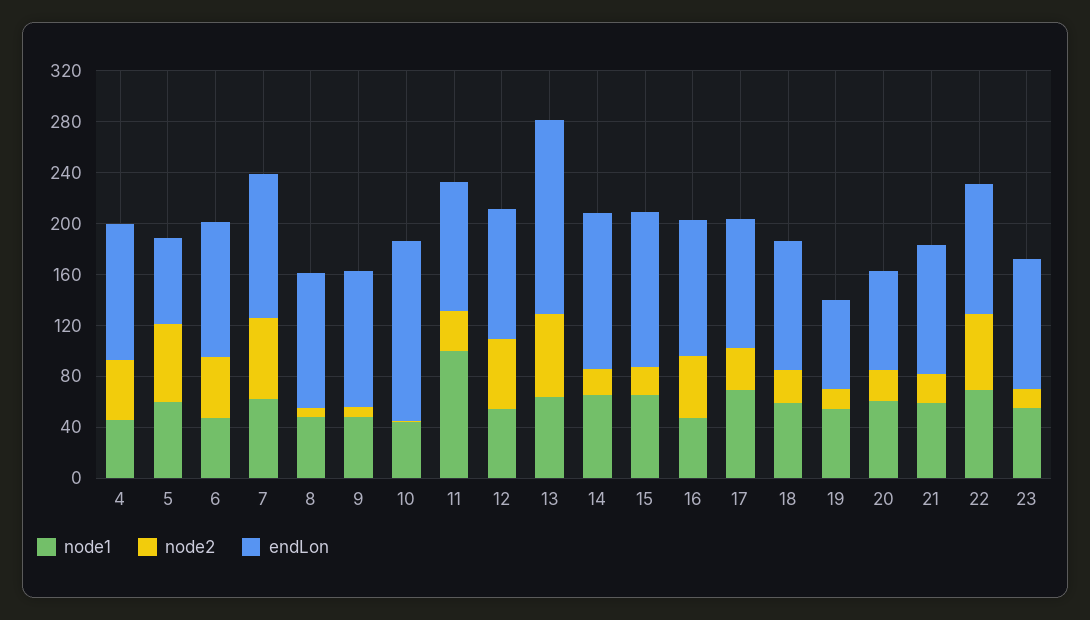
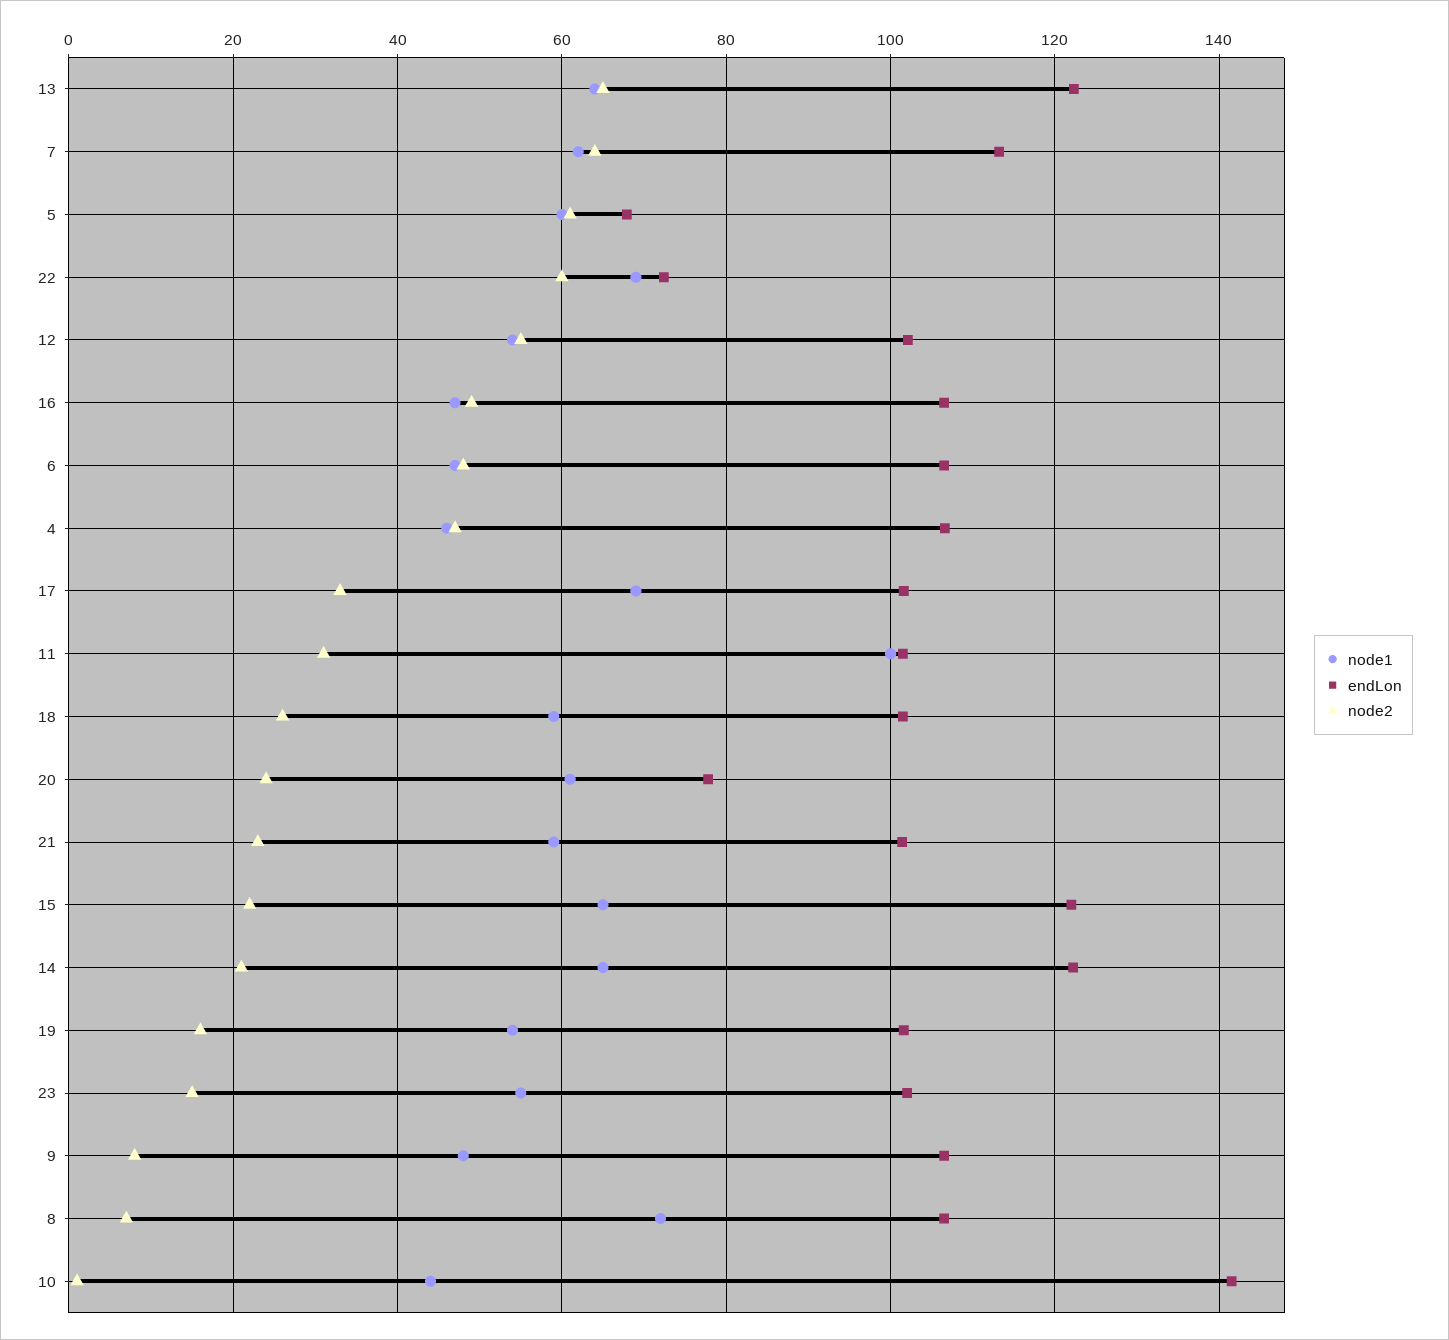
  {
    "node1": {
      "4": 46,
      "5": 60,
      "6": 48,
      "7": 62,
-     "8": 50,
+     "8": 72,
      "9": 48,
      "10": 44,
      "11": 100,
      "12": 54,
      "13": 64,
      "14": 66,
      "15": 66,
      "16": 48,
      "17": 70,
      "18": 60,
      "19": 54,
      "20": 62,
      "21": 60,
      "22": 70,
      "23": 56
    },
    "node2": {
      "4": 48,
      "5": 62,
      "6": 48,
      "7": 64,
      "8": 8,
      "9": 8,
      "10": 2,
      "11": 32,
      "12": 56,
      "13": 66,
      "14": 22,
      "15": 22,
      "16": 50,
      "17": 34,
      "18": 26,
      "19": 16,
      "20": 24,
      "21": 24,
      "22": 60,
      "23": 16
    },
    "endLon": {
      "4": 106,
      "5": 68,
      "6": 106,
      "7": 114,
      "8": 106,
      "9": 106,
      "10": 142,
      "11": 102,
      "12": 102,
-     "13": 150,
+     "13": 122,
      "14": 122,
      "15": 122,
      "16": 106,
      "17": 102,
      "18": 102,
-     "19": 70,
+     "19": 102,
      "20": 78,
      "21": 102,
-     "22": 100,
+     "22": 72,
      "23": 102
    }
  }

